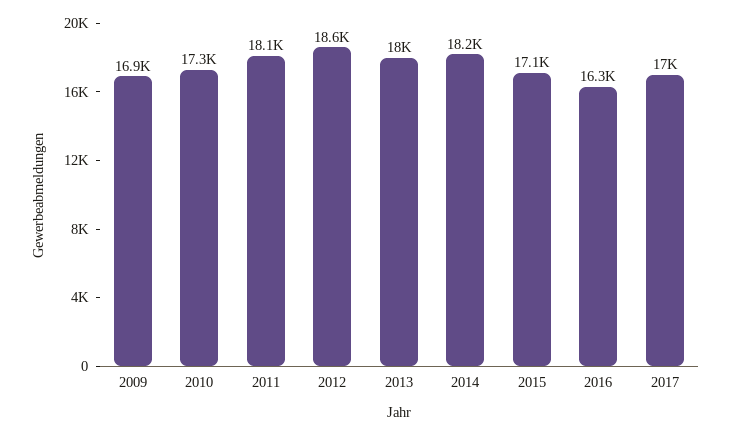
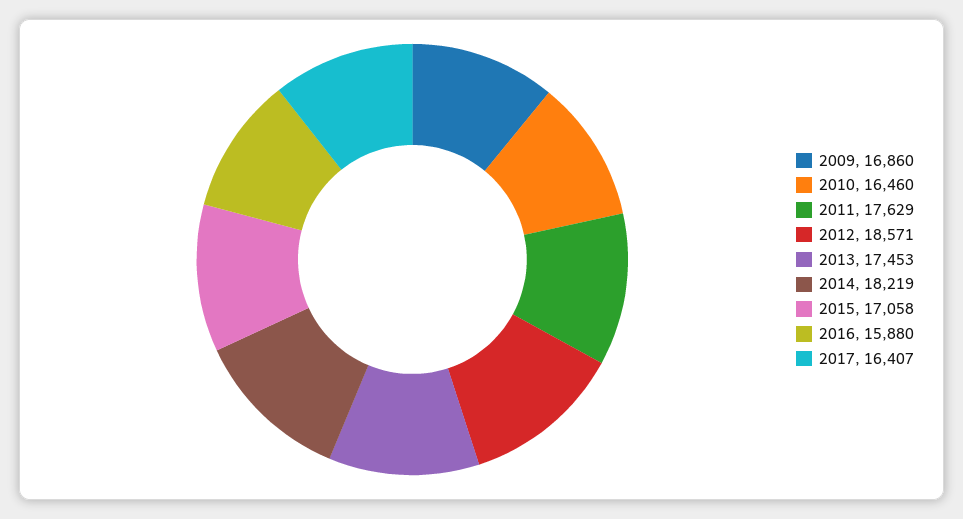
  {
    "2009": 16860,
-   "2010": 17300,
+   "2010": 16460,
-   "2011": 18100,
+   "2011": 17629,
    "2012": 18571,
-   "2013": 18000,
+   "2013": 17453,
    "2014": 18219,
    "2015": 17058,
-   "2016": 16300,
+   "2016": 15880,
-   "2017": 17000
+   "2017": 16407
  }

